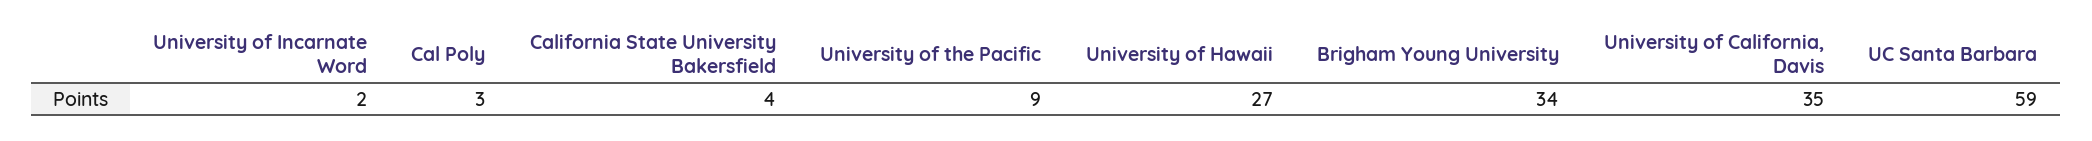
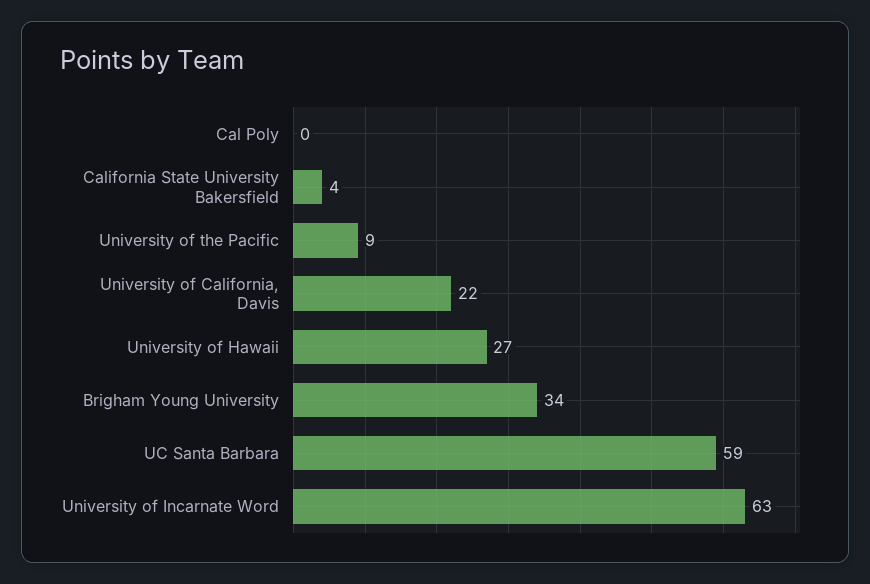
  {
-   "University of Incarnate Word": 2,
+   "University of Incarnate Word": 63,
-   "Cal Poly": 3,
+   "Cal Poly": 0,
    "California State University Bakersfield": 4,
    "University of the Pacific": 9,
    "University of Hawaii": 27,
    "Brigham Young University": 34,
-   "University of California, Davis": 35,
+   "University of California, Davis": 22,
    "UC Santa Barbara": 59
  }

